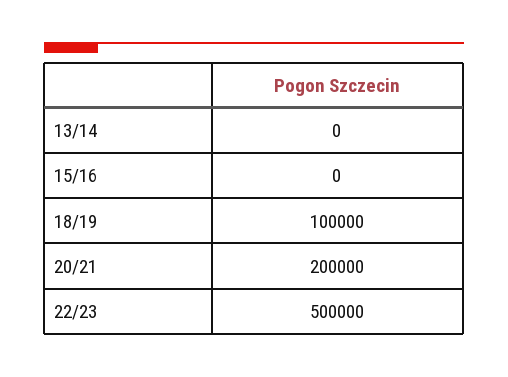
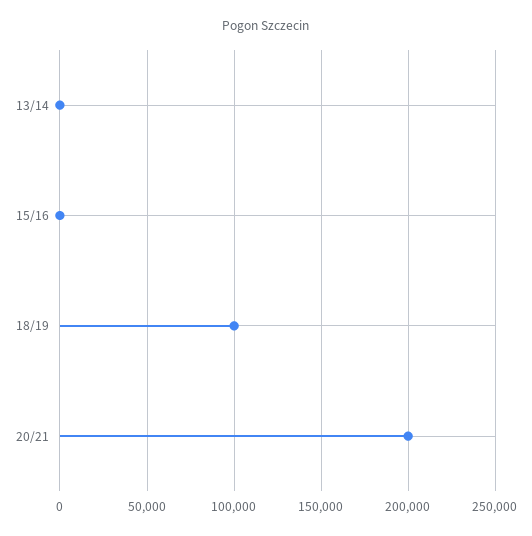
  {
    "13/14": 0,
    "15/16": 0,
    "18/19": 100000,
-   "20/21": 200000,
+   "20/21": 200000
-   "22/23": 500000
  }

